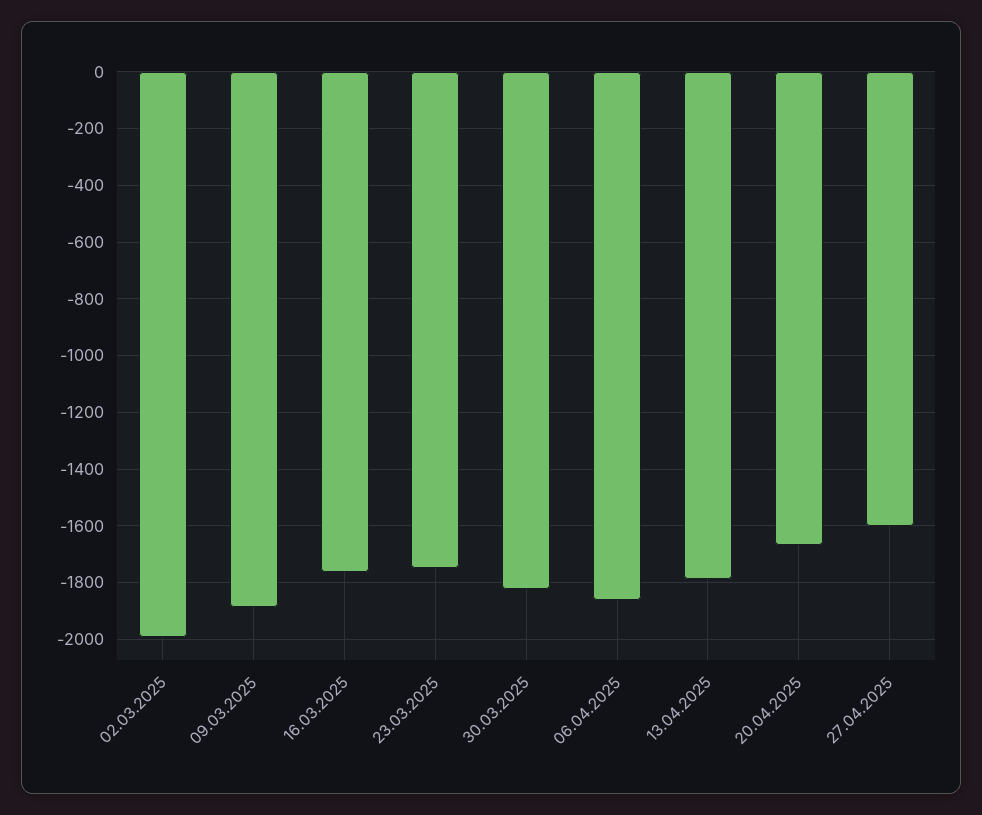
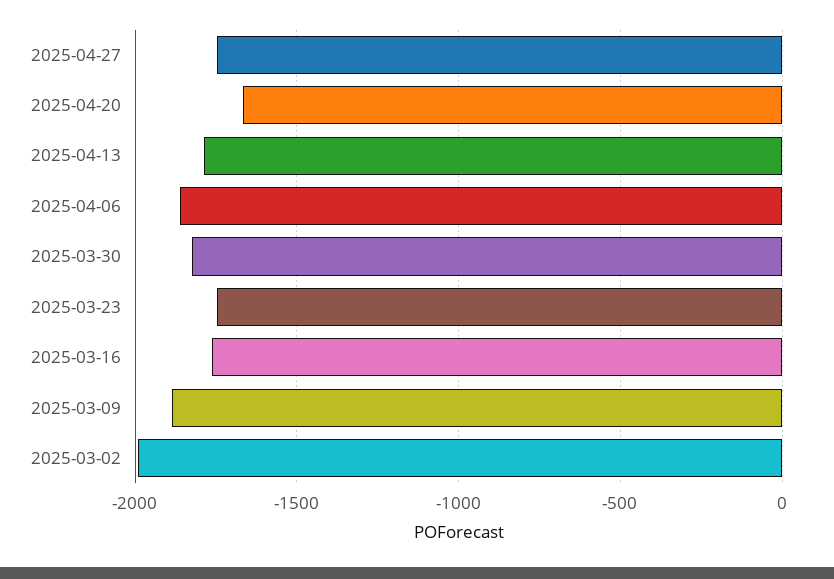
  {
    "02.03.2025": -2000,
    "09.03.2025": -1875,
    "16.03.2025": -1750,
    "23.03.2025": -1750,
    "30.03.2025": -1825,
    "06.04.2025": -1850,
    "13.04.2025": -1800,
    "20.04.2025": -1675,
-   "27.04.2025": -1600
+   "27.04.2025": -1750
  }

